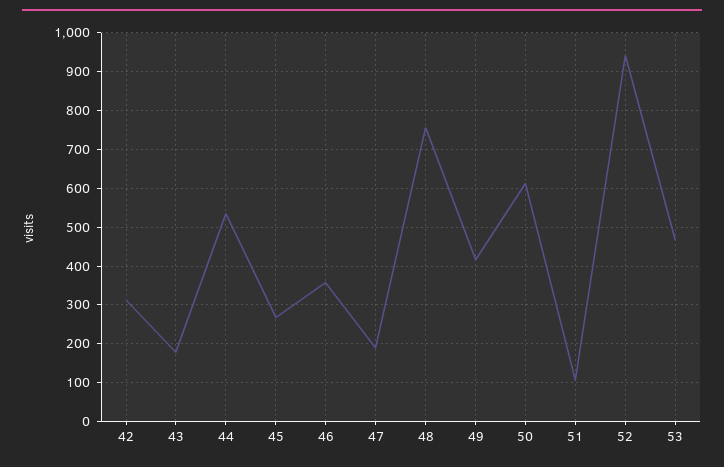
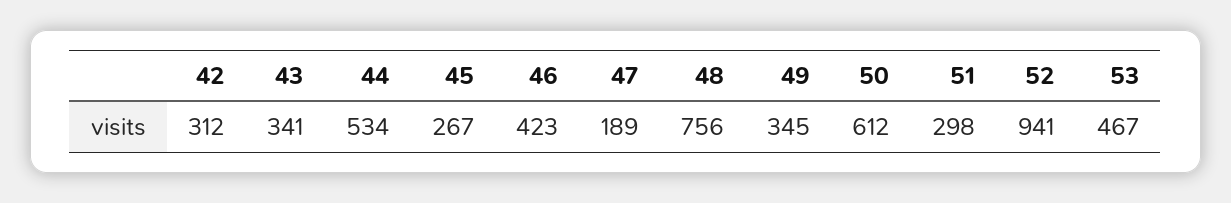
  {
    "42": 312,
-   "43": 180,
+   "43": 341,
    "44": 534,
    "45": 267,
-   "46": 360,
+   "46": 423,
    "47": 189,
    "48": 756,
-   "49": 420,
+   "49": 345,
    "50": 612,
-   "51": 100,
+   "51": 298,
    "52": 941,
    "53": 467
  }

